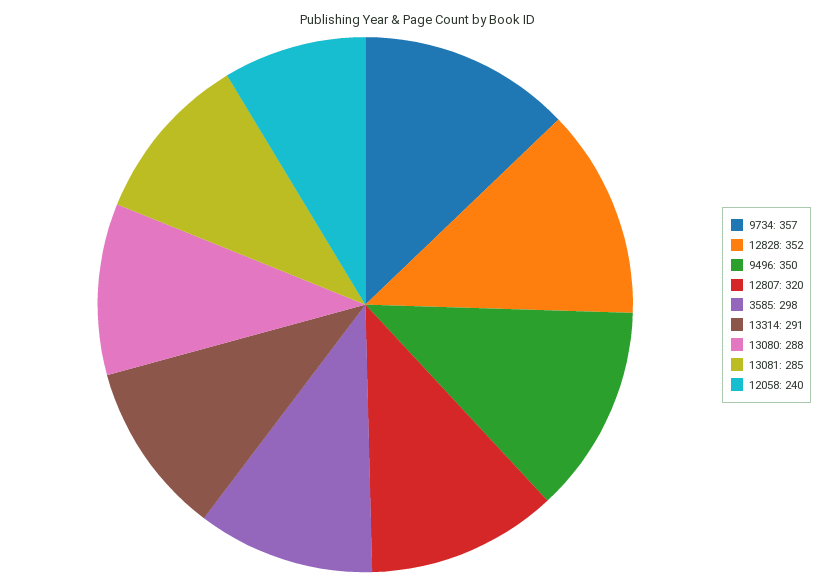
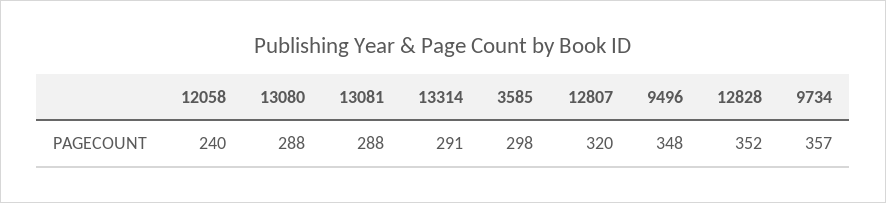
  {
    "9734": 357,
    "12828": 352,
-   "9496": 350,
+   "9496": 348,
    "12807": 320,
    "3585": 298,
    "13314": 291,
    "13080": 288,
-   "13081": 285,
+   "13081": 288,
    "12058": 240
  }

